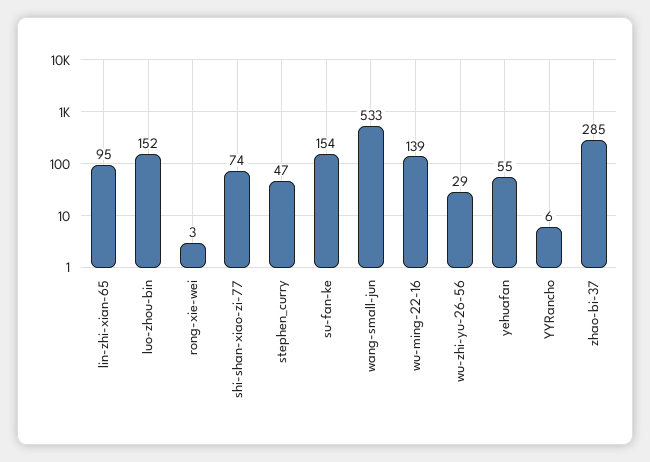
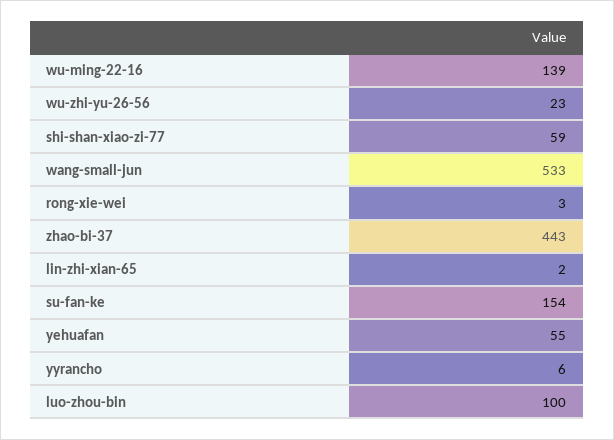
  {
-   "lin-zhi-xian-65": 95,
+   "lin-zhi-xian-65": 2,
-   "luo-zhou-bin": 152,
+   "luo-zhou-bin": 100,
    "rong-xie-wei": 3,
-   "shi-shan-xiao-zi-77": 74,
+   "shi-shan-xiao-zi-77": 59,
-   "stephen_curry": 47,
    "su-fan-ke": 154,
    "wang-small-jun": 533,
    "wu-ming-22-16": 139,
-   "wu-zhi-yu-26-56": 29,
+   "wu-zhi-yu-26-56": 23,
    "yehuafan": 55,
    "YYRancho": 6,
-   "zhao-bi-37": 285
+   "zhao-bi-37": 443
  }

